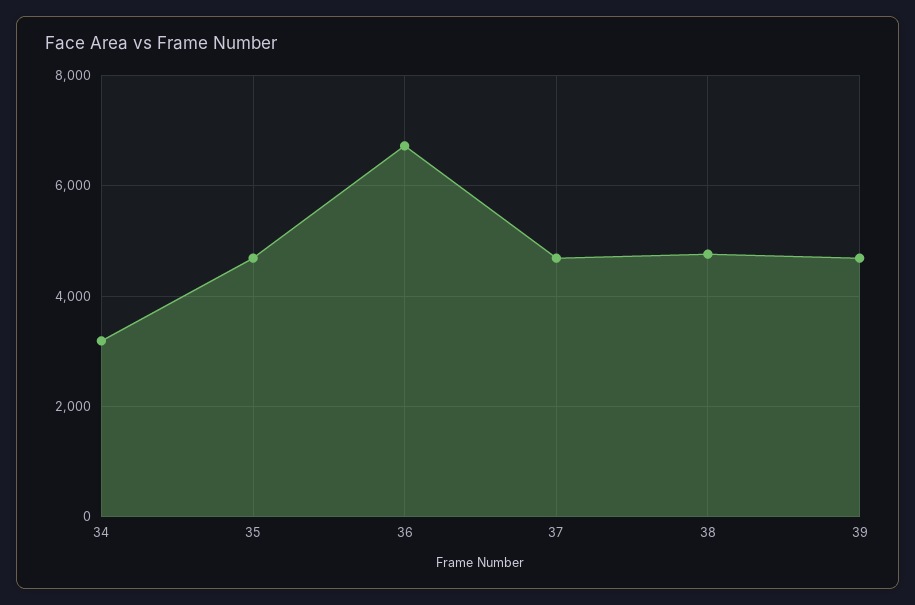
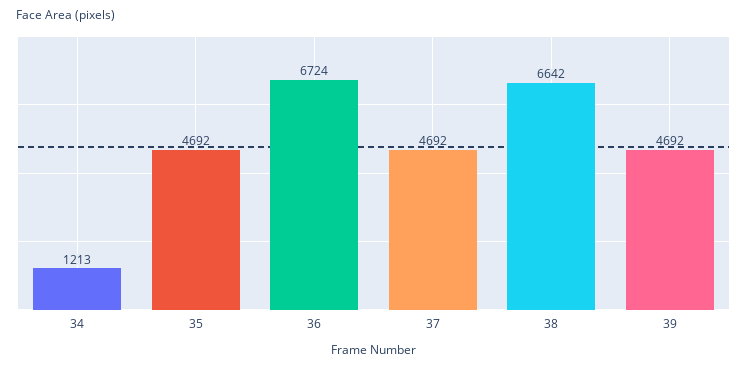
  {
-   "34": 3200,
+   "34": 1213,
    "35": 4692,
    "36": 6724,
    "37": 4692,
-   "38": 4800,
+   "38": 6642,
    "39": 4692
  }

